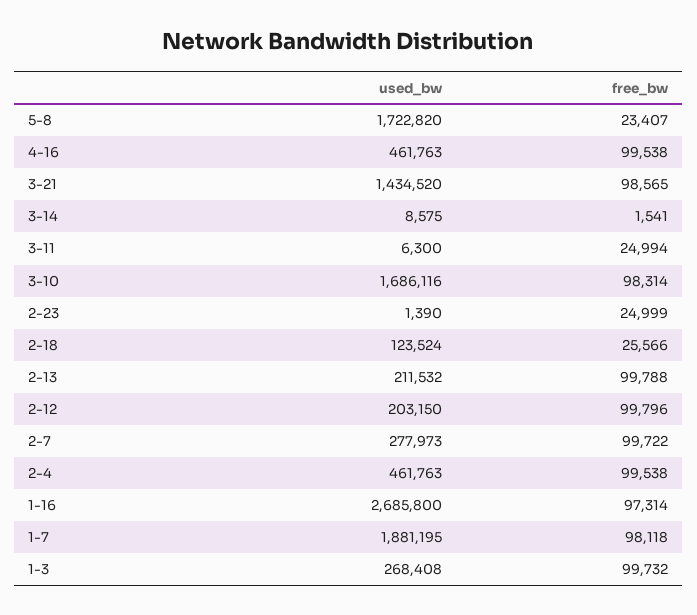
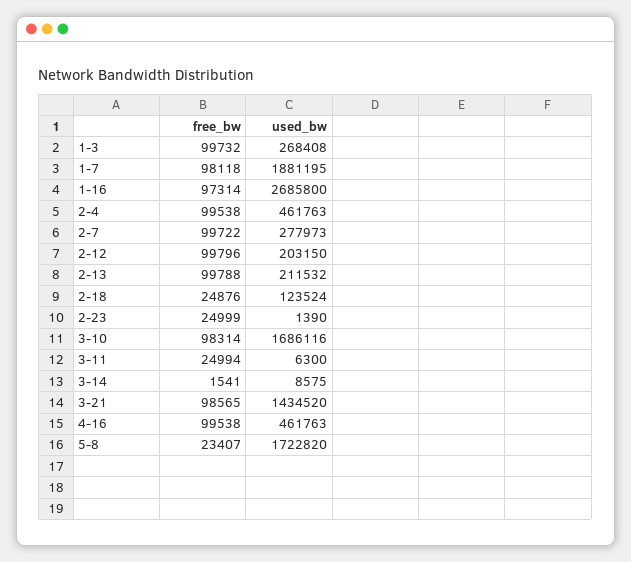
  {
    "used_bw": {
      "5-8": 1722820,
      "4-16": 461763,
      "3-21": 1434520,
      "3-14": 8575,
      "3-11": 6300,
      "3-10": 1686116,
      "2-23": 1390,
      "2-18": 123524,
      "2-13": 211532,
      "2-12": 203150,
      "2-7": 277973,
      "2-4": 461763,
      "1-16": 2685800,
      "1-7": 1881195,
      "1-3": 268408
    },
    "free_bw": {
      "5-8": 23407,
      "4-16": 99538,
      "3-21": 98565,
      "3-14": 1541,
      "3-11": 24994,
      "3-10": 98314,
      "2-23": 24999,
-     "2-18": 25566,
+     "2-18": 24876,
      "2-13": 99788,
      "2-12": 99796,
      "2-7": 99722,
      "2-4": 99538,
      "1-16": 97314,
      "1-7": 98118,
      "1-3": 99732
    }
  }

